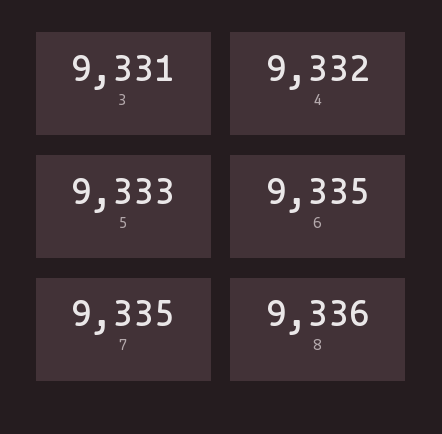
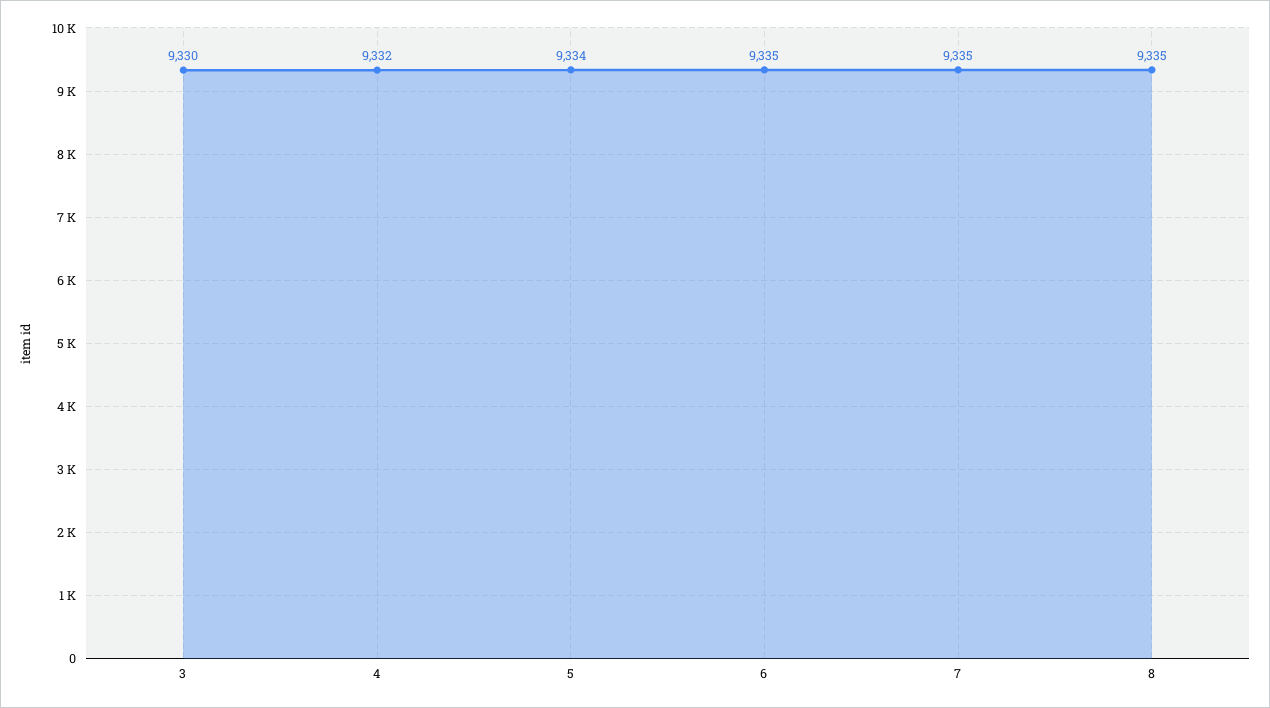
  {
-   "3": 9331,
+   "3": 9330,
    "4": 9332,
-   "5": 9333,
+   "5": 9334,
    "6": 9335,
    "7": 9335,
-   "8": 9336
+   "8": 9335
  }

